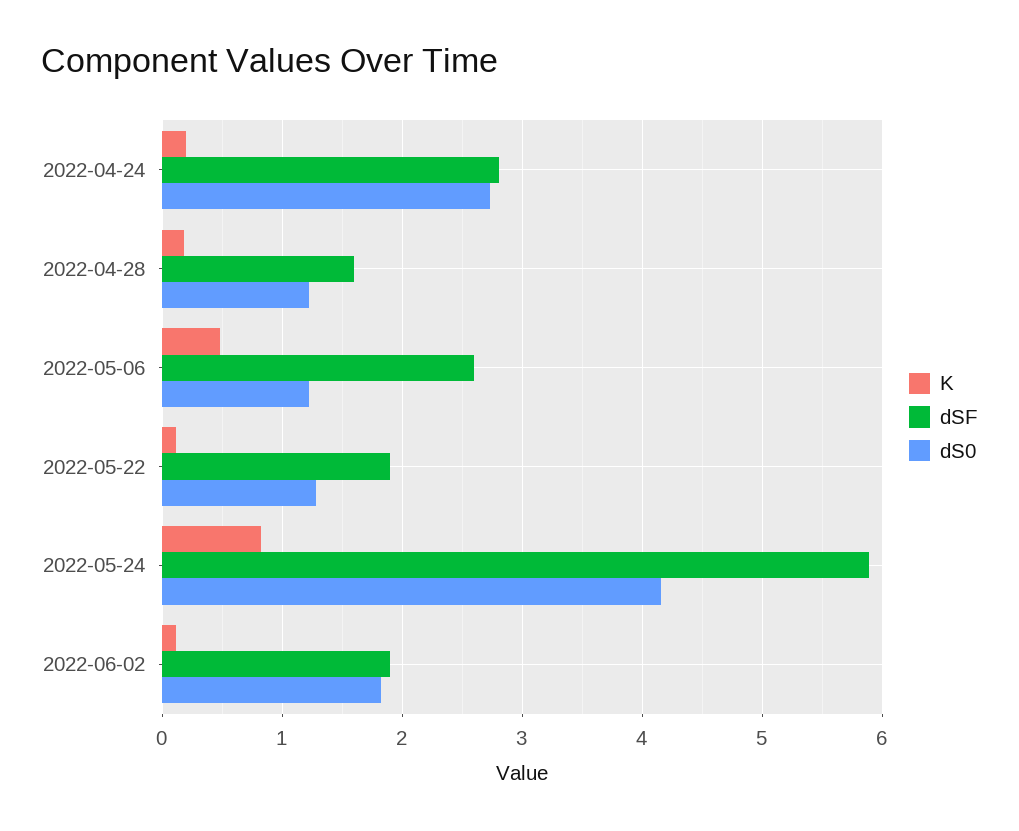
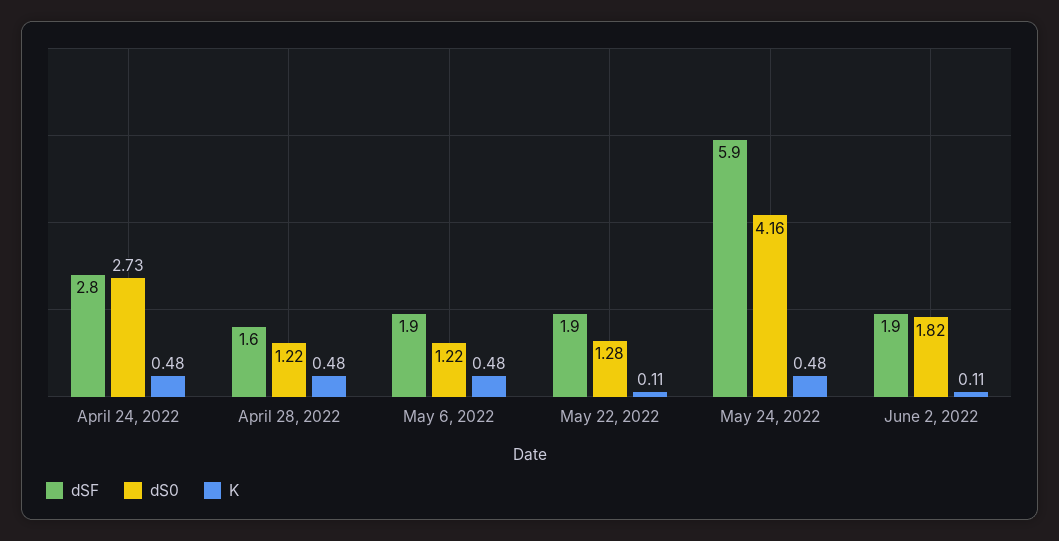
  {
    "K": {
-     "2022-04-24": 0.2,
+     "2022-04-24": 0.48,
-     "2022-04-28": 0.2,
+     "2022-04-28": 0.48,
      "2022-05-06": 0.48,
      "2022-05-22": 0.11,
-     "2022-05-24": 0.8,
+     "2022-05-24": 0.48,
      "2022-06-02": 0.11
    },
    "dSF": {
      "2022-04-24": 2.8,
      "2022-04-28": 1.6,
-     "2022-05-06": 2.6,
+     "2022-05-06": 1.9,
      "2022-05-22": 1.9,
      "2022-05-24": 5.9,
      "2022-06-02": 1.9
    },
    "dS0": {
      "2022-04-24": 2.73,
      "2022-04-28": 1.22,
      "2022-05-06": 1.22,
      "2022-05-22": 1.28,
      "2022-05-24": 4.16,
      "2022-06-02": 1.82
    }
  }

